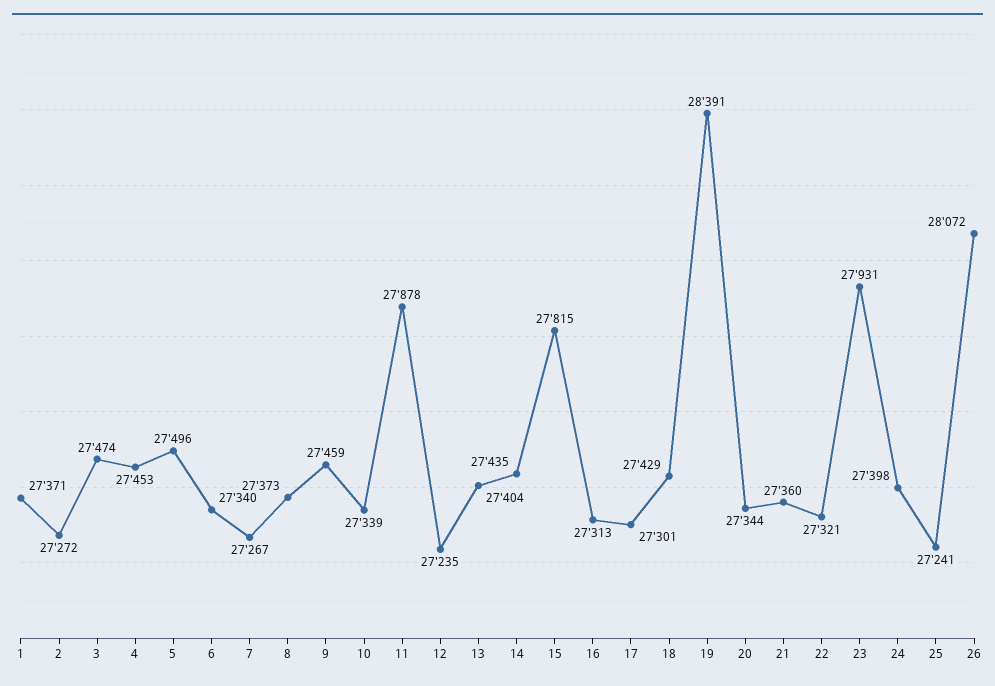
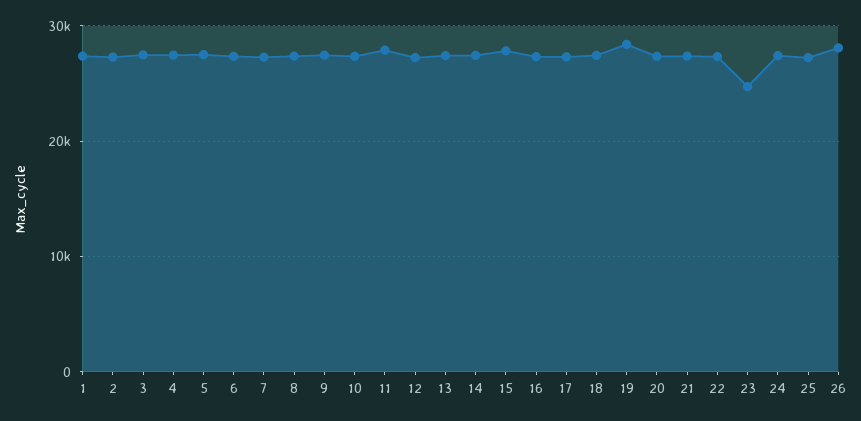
  {
    "1": 27371,
    "2": 27272,
    "3": 27474,
    "4": 27453,
    "5": 27496,
    "6": 27340,
    "7": 27267,
    "8": 27373,
    "9": 27459,
    "10": 27339,
    "11": 27878,
    "12": 27235,
    "13": 27404,
    "14": 27435,
    "15": 27815,
    "16": 27313,
    "17": 27301,
    "18": 27429,
    "19": 28391,
    "20": 27344,
    "21": 27360,
    "22": 27321,
-   "23": 27931,
+   "23": 25000,
    "24": 27398,
    "25": 27241,
    "26": 28072
  }

